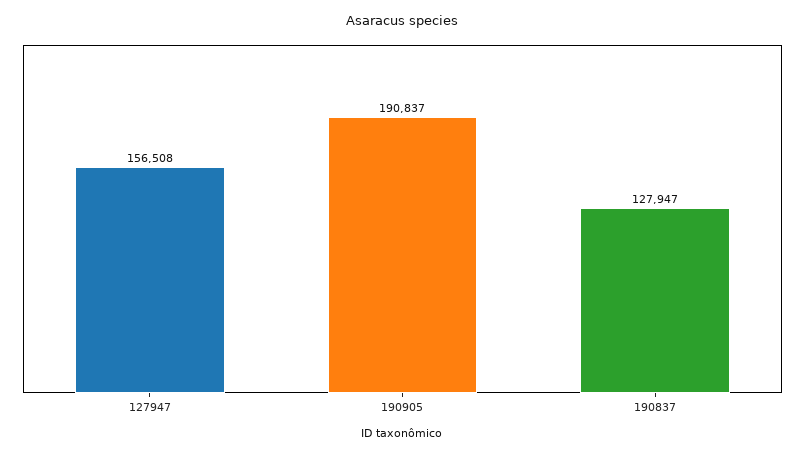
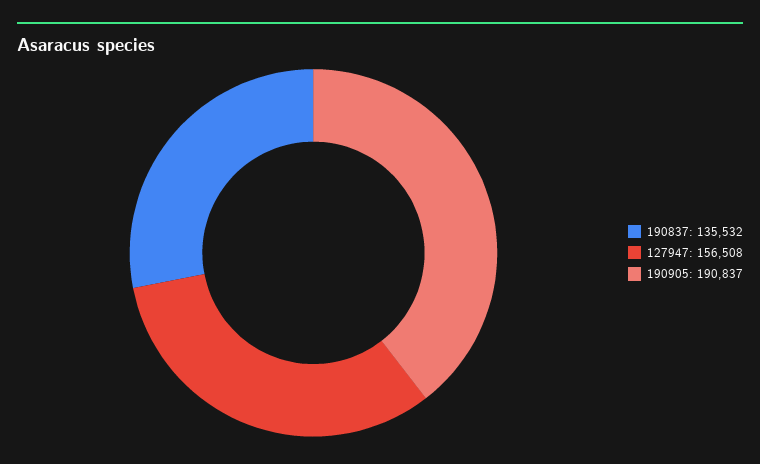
  {
    "127947": 156508,
    "190905": 190837,
-   "190837": 127947
+   "190837": 135532
  }

